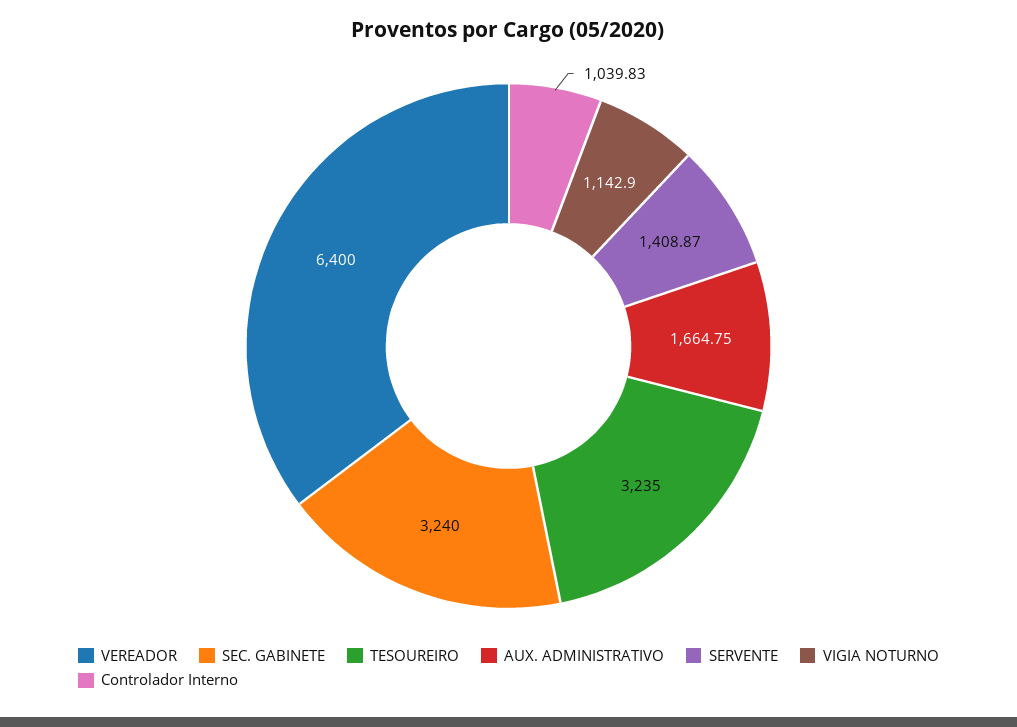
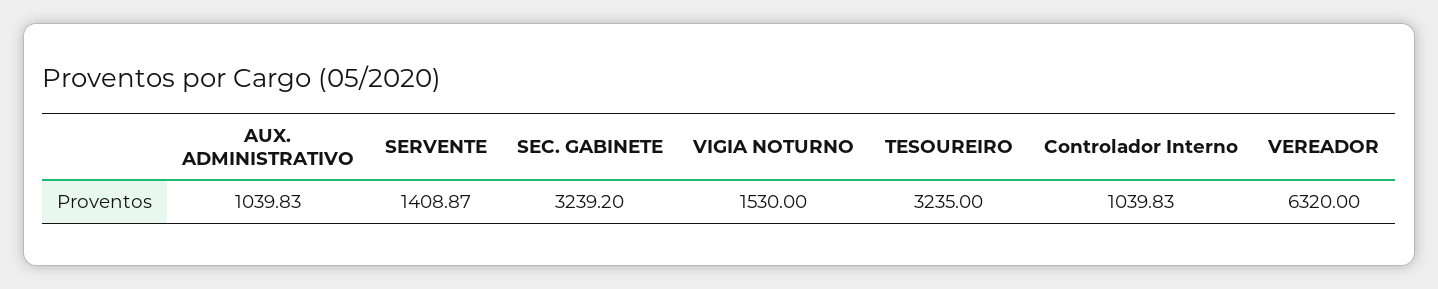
  {
-   "VEREADOR": 6400,
+   "VEREADOR": 6320,
-   "SEC. GABINETE": 3240,
+   "SEC. GABINETE": 3239.2,
    "TESOUREIRO": 3235,
-   "AUX. ADMINISTRATIVO": 1664.75,
+   "AUX. ADMINISTRATIVO": 1039.83,
    "SERVENTE": 1408.87,
-   "VIGIA NOTURNO": 1142.9,
+   "VIGIA NOTURNO": 1530,
    "Controlador Interno": 1039.83
  }

